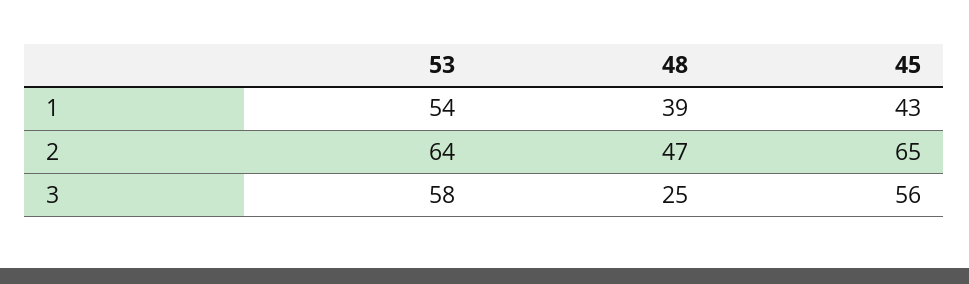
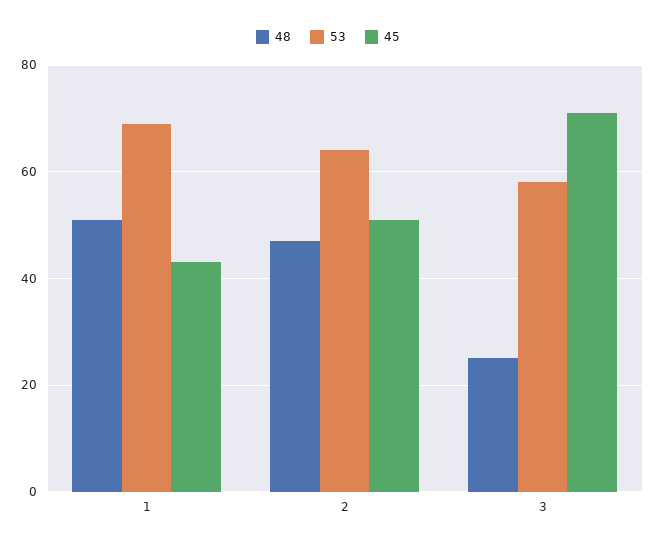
  {
    "53": {
-     "1": 54,
+     "1": 70,
      "2": 64,
      "3": 58
    },
    "48": {
-     "1": 39,
+     "1": 50,
      "2": 47,
      "3": 25
    },
    "45": {
      "1": 43,
-     "2": 65,
+     "2": 50,
-     "3": 56
+     "3": 70
    }
  }

